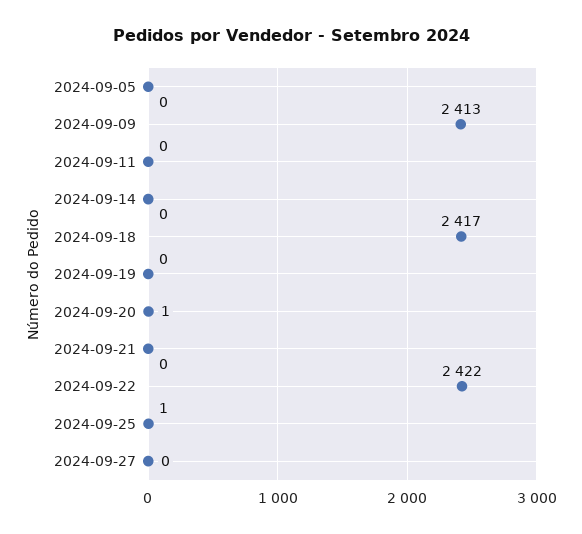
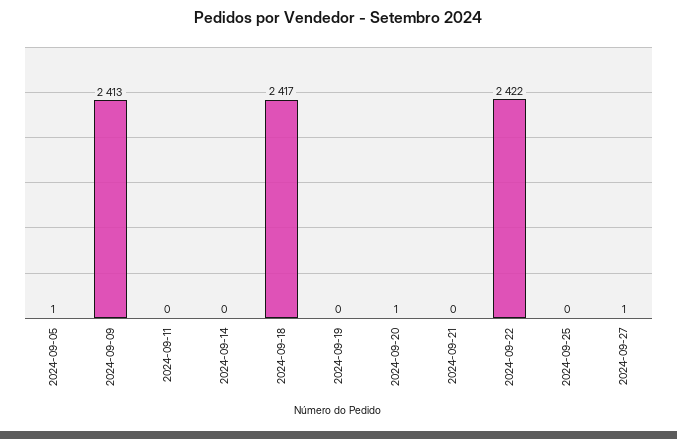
  {
-   "2024-09-05": 0,
+   "2024-09-05": 1,
    "2024-09-09": 2413,
    "2024-09-11": 0,
    "2024-09-14": 0,
    "2024-09-18": 2417,
    "2024-09-19": 0,
    "2024-09-20": 1,
    "2024-09-21": 0,
    "2024-09-22": 2422,
-   "2024-09-25": 1,
+   "2024-09-25": 0,
-   "2024-09-27": 0
+   "2024-09-27": 1
  }

